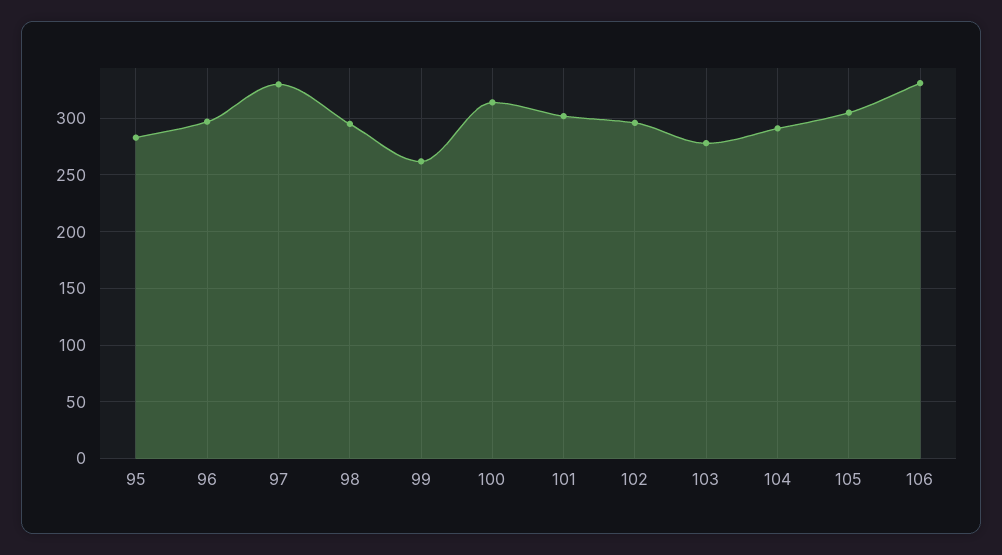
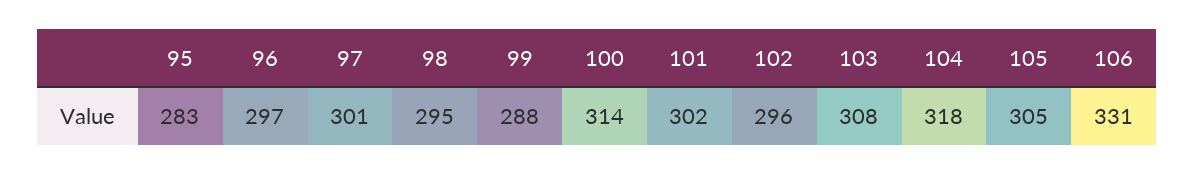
  {
    "95": 283,
    "96": 297,
-   "97": 330,
+   "97": 301,
    "98": 295,
-   "99": 260,
+   "99": 288,
    "100": 314,
    "101": 302,
    "102": 296,
-   "103": 280,
+   "103": 308,
-   "104": 290,
+   "104": 318,
    "105": 305,
    "106": 331
  }

